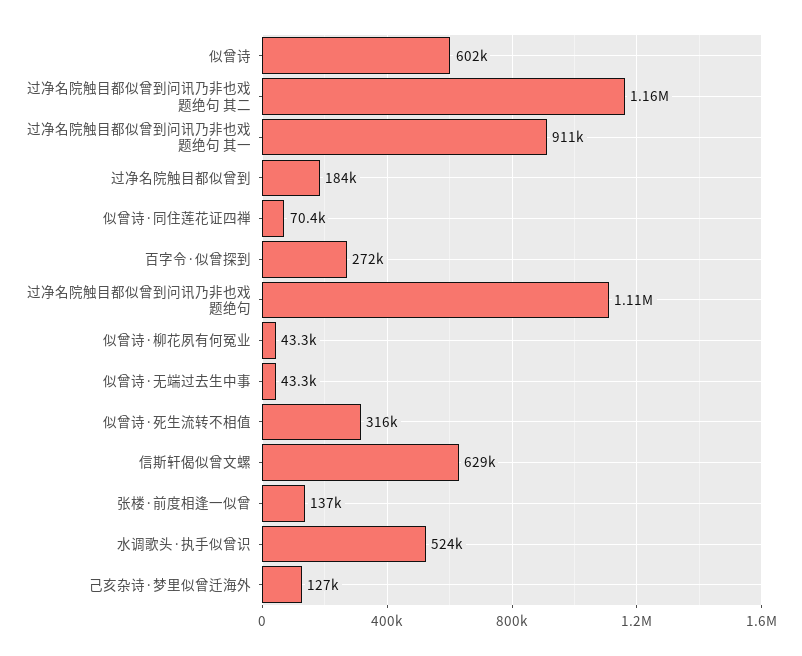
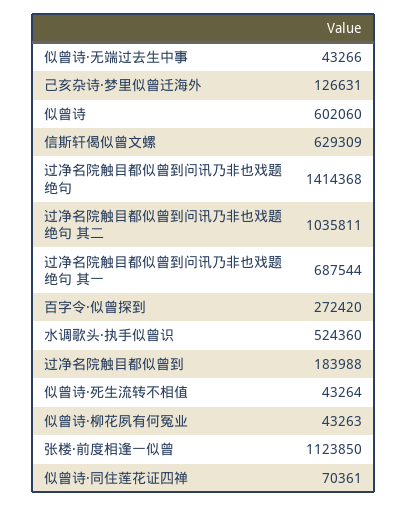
  {
    "似曾诗": 602060,
-   "过净名院触目都似曾到问讯乃非也戏题绝句 其二": 1160000,
+   "过净名院触目都似曾到问讯乃非也戏题绝句 其二": 1035811,
-   "过净名院触目都似曾到问讯乃非也戏题绝句 其一": 911000,
+   "过净名院触目都似曾到问讯乃非也戏题绝句 其一": 687544,
    "过净名院触目都似曾到": 183988,
    "似曾诗·同住莲花证四禅": 70361,
    "百字令·似曾探到": 272420,
-   "过净名院触目都似曾到问讯乃非也戏题绝句": 1110000,
+   "过净名院触目都似曾到问讯乃非也戏题绝句": 1414368,
    "似曾诗·柳花夙有何冤业": 43263,
    "似曾诗·无端过去生中事": 43266,
-   "似曾诗·死生流转不相值": 316000,
+   "似曾诗·死生流转不相值": 43264,
    "信斯轩偈似曾文螺": 629309,
-   "张楼·前度相逢一似曾": 137000,
+   "张楼·前度相逢一似曾": 1123850,
    "水调歌头·执手似曾识": 524360,
    "己亥杂诗·梦里似曾迁海外": 126631
  }

